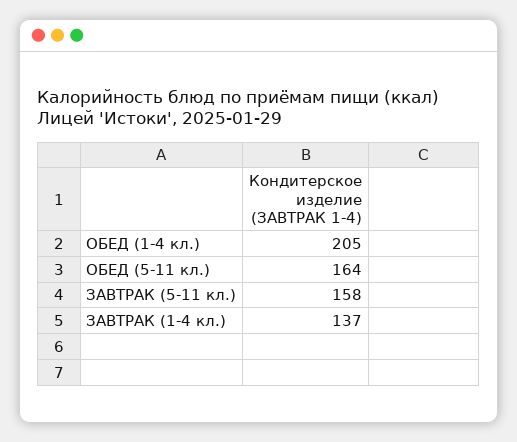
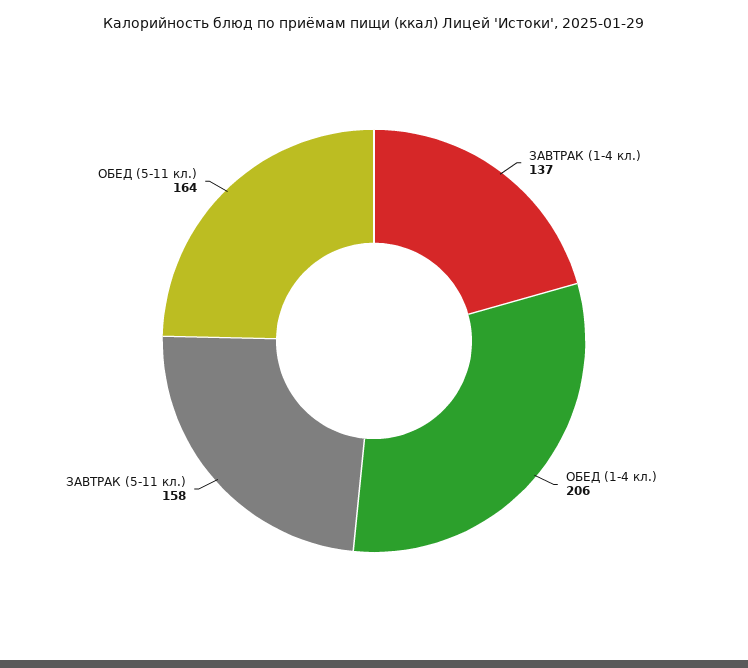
  {
-   "ОБЕД (1-4 кл.)": 205,
+   "ОБЕД (1-4 кл.)": 206,
    "ОБЕД (5-11 кл.)": 164,
    "ЗАВТРАК (5-11 кл.)": 158,
    "ЗАВТРАК (1-4 кл.)": 137
  }

